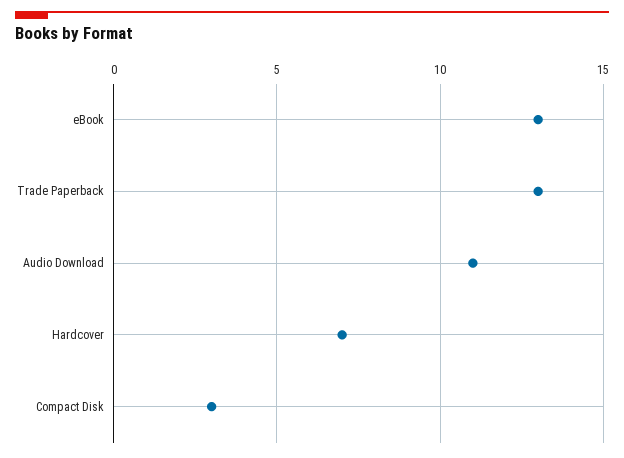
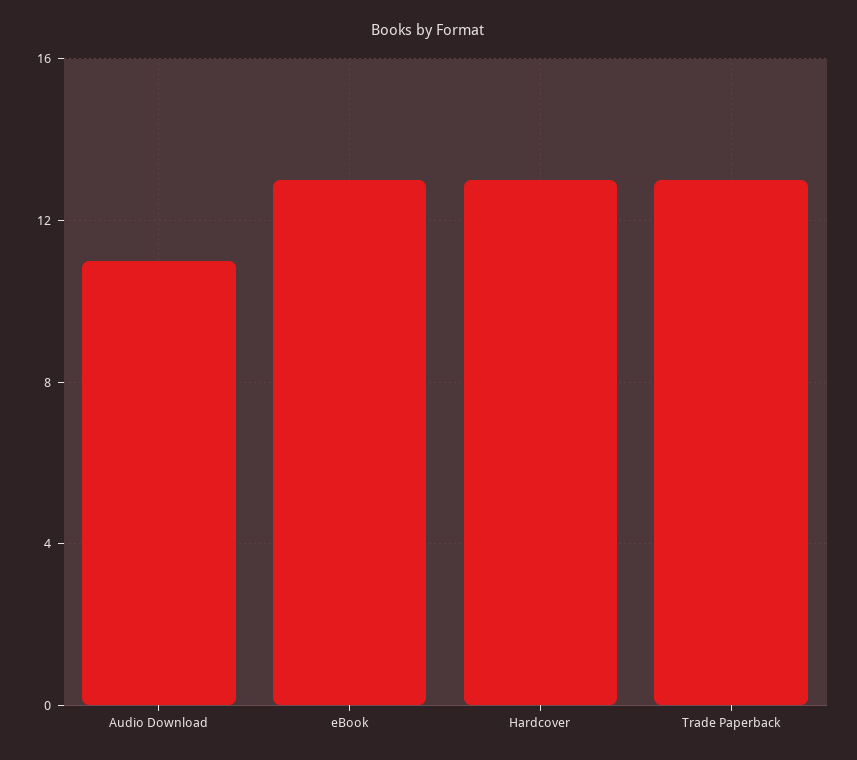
  {
    "eBook": 13,
    "Trade Paperback": 13,
    "Audio Download": 11,
-   "Hardcover": 7,
+   "Hardcover": 13
-   "Compact Disk": 3
  }

